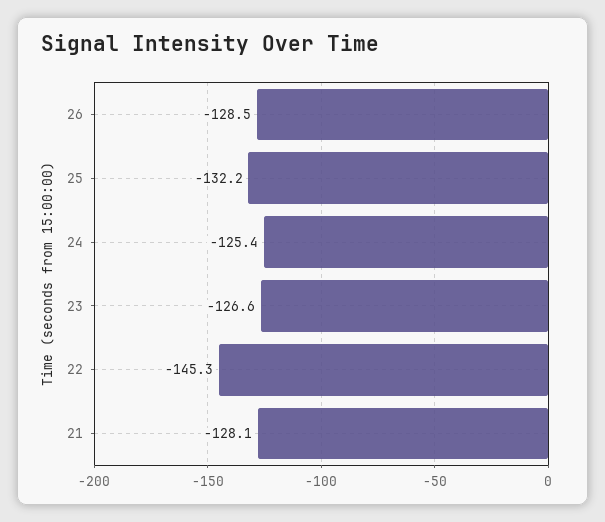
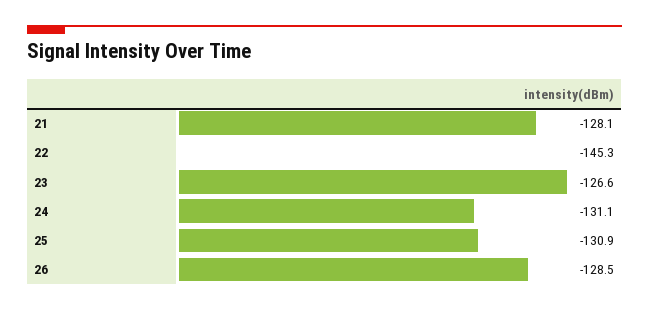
  {
    "26": -128.5,
-   "25": -132.2,
+   "25": -130.9,
-   "24": -125.4,
+   "24": -131.1,
    "23": -126.6,
    "22": -145.3,
    "21": -128.1
  }

